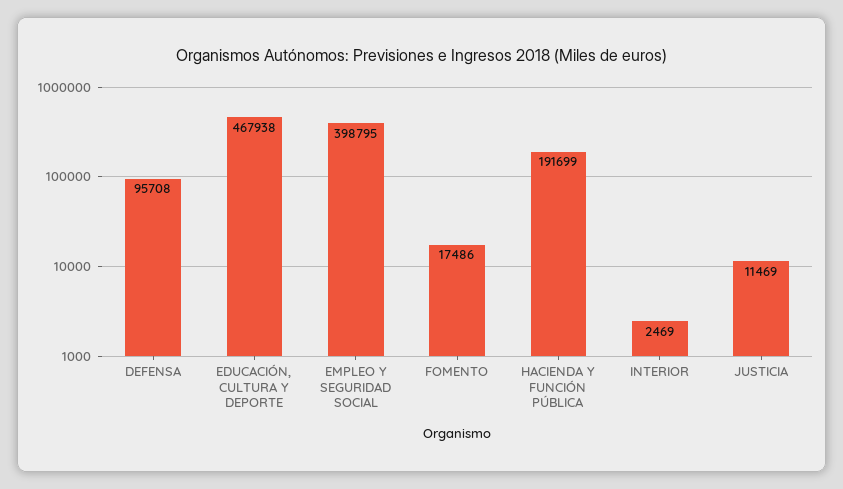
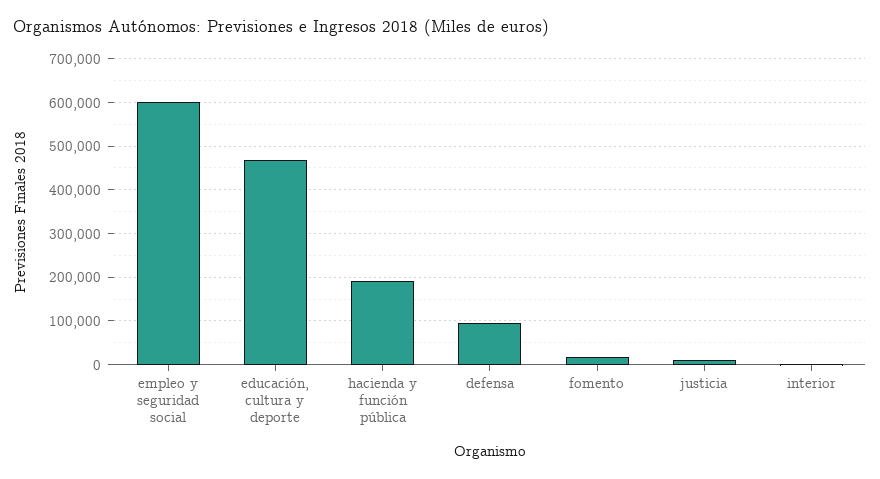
  {
    "DEFENSA": 95708,
    "EDUCACIÓN, CULTURA Y DEPORTE": 467938,
-   "EMPLEO Y SEGURIDAD SOCIAL": 398795,
+   "EMPLEO Y SEGURIDAD SOCIAL": 600000,
    "FOMENTO": 17486,
    "HACIENDA Y FUNCIÓN PÚBLICA": 191699,
    "INTERIOR": 2469,
    "JUSTICIA": 11469
  }

